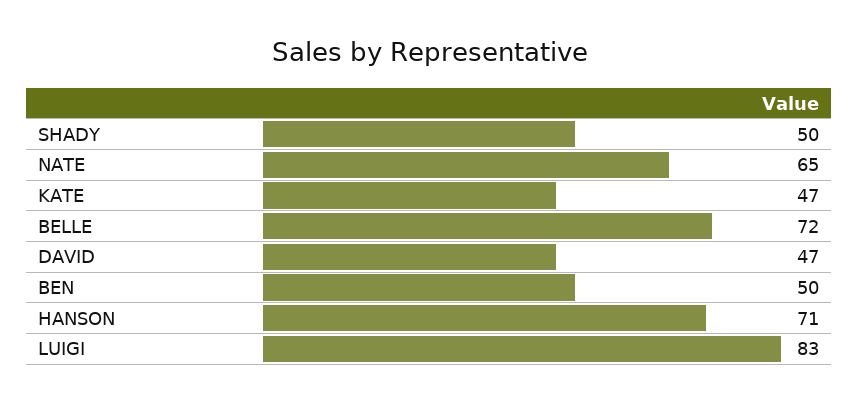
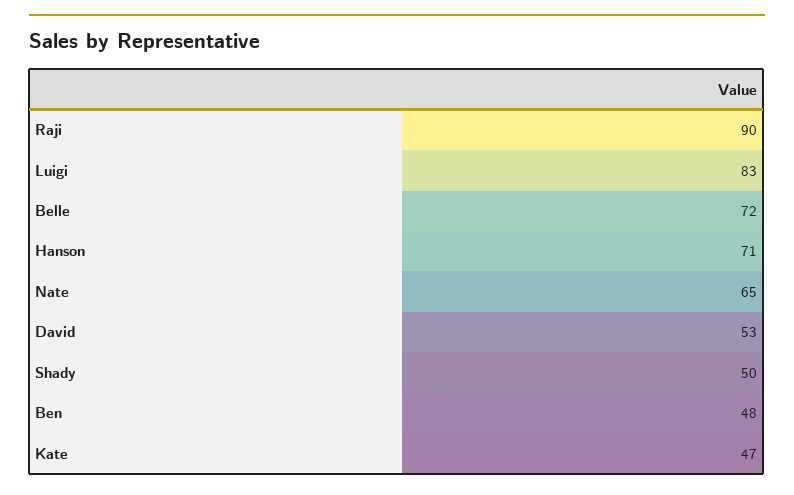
  {
    "SHADY": 50,
    "NATE": 65,
    "KATE": 47,
    "BELLE": 72,
-   "DAVID": 47,
+   "DAVID": 53,
-   "BEN": 50,
+   "BEN": 48,
    "HANSON": 71,
-   "LUIGI": 83
+   "LUIGI": 83,
+   "Raji": 90
  }

